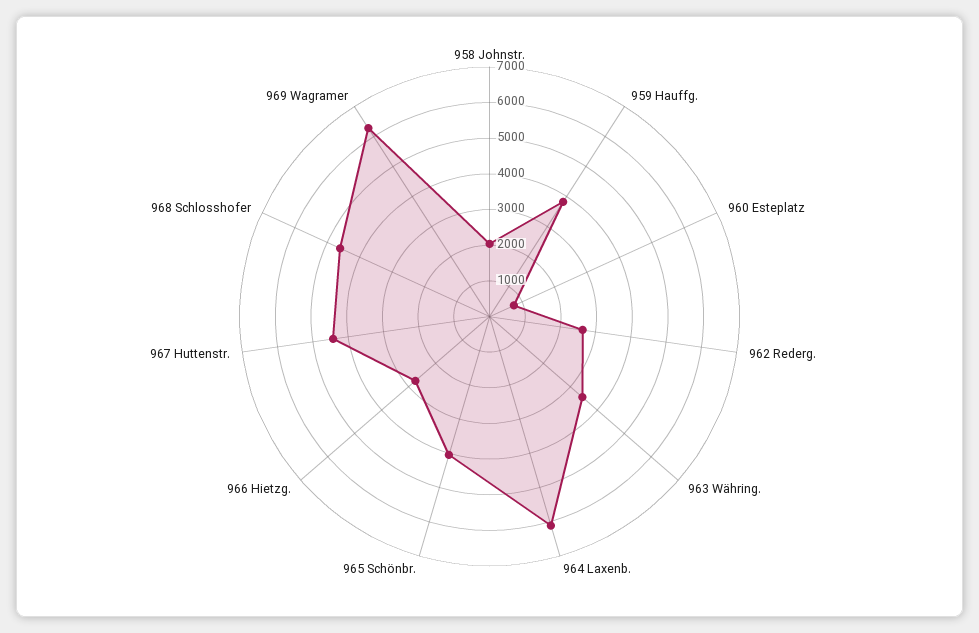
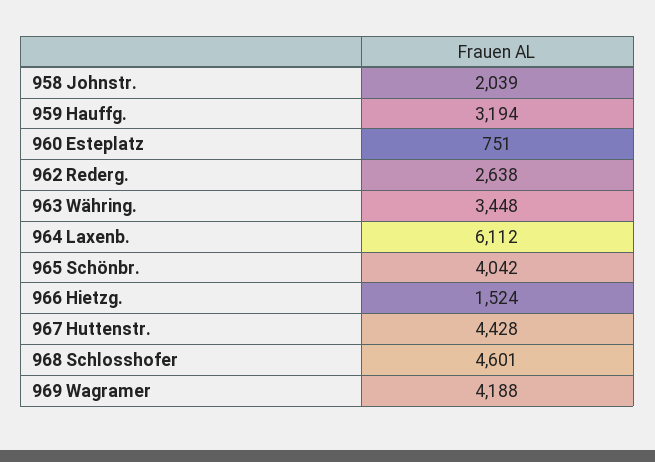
  {
    "958 Johnstr.": 2039,
-   "959 Hauffg.": 3750,
+   "959 Hauffg.": 3194,
    "960 Esteplatz": 751,
    "962 Rederg.": 2638,
    "963 Währing.": 3448,
    "964 Laxenb.": 6112,
    "965 Schönbr.": 4042,
-   "966 Hietzg.": 2750,
+   "966 Hietzg.": 1524,
    "967 Huttenstr.": 4428,
    "968 Schlosshofer": 4601,
-   "969 Wagramer": 6250
+   "969 Wagramer": 4188
  }

